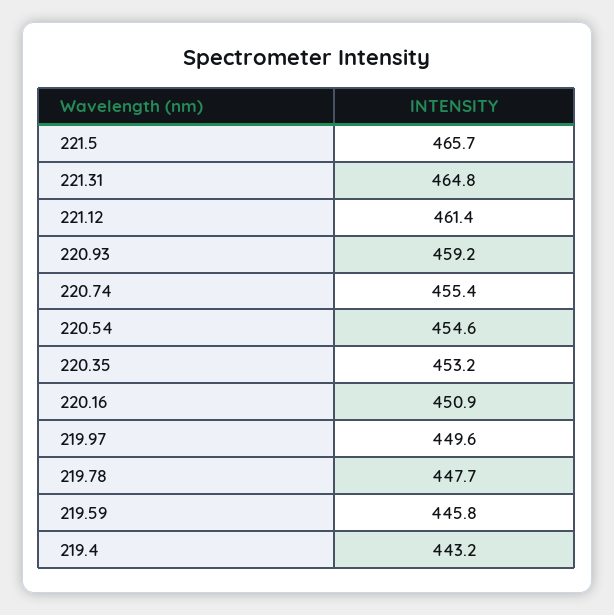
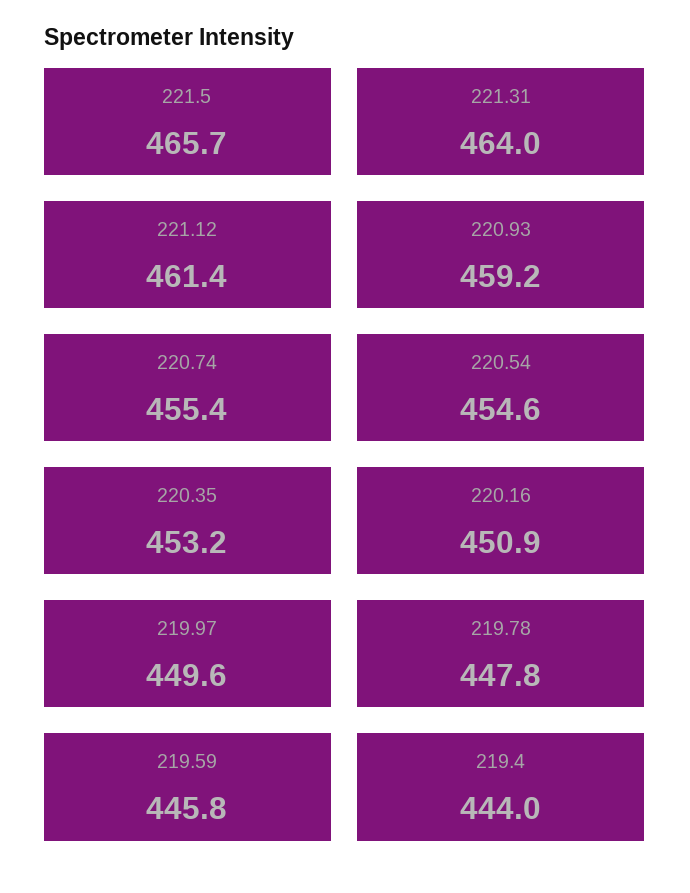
  {
    "221.5": 465.7,
-   "221.31": 464.8,
+   "221.31": 464,
    "221.12": 461.4,
    "220.93": 459.2,
    "220.74": 455.4,
    "220.54": 454.6,
    "220.35": 453.2,
    "220.16": 450.9,
    "219.97": 449.6,
-   "219.78": 447.7,
+   "219.78": 447.8,
    "219.59": 445.8,
-   "219.4": 443.2
+   "219.4": 444
  }

